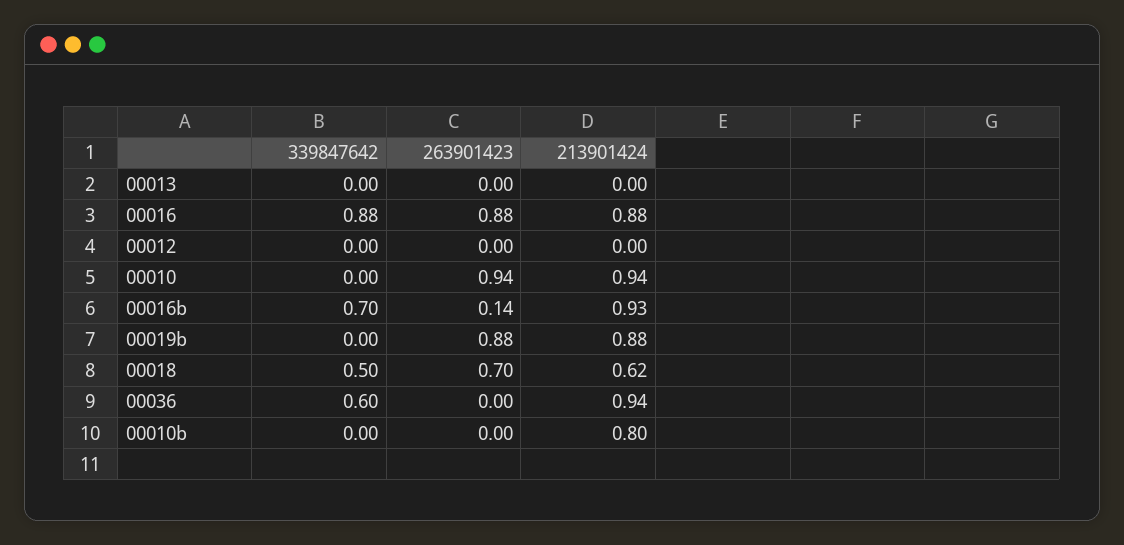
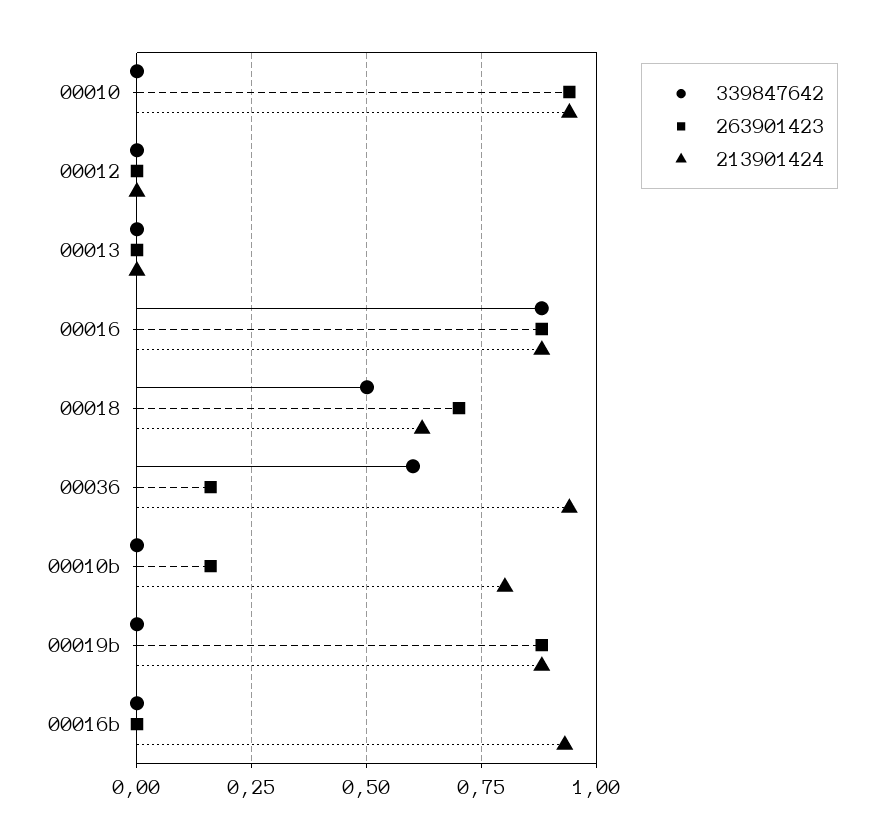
  {
    "339847642": {
      "00013": 0,
      "00016": 0.88,
      "00012": 0,
      "00010": 0,
-     "00016b": 0.7,
+     "00016b": 0,
      "00019b": 0,
      "00018": 0.5,
      "00036": 0.6,
      "00010b": 0
    },
    "263901423": {
      "00013": 0,
      "00016": 0.88,
      "00012": 0,
      "00010": 0.94,
-     "00016b": 0.14,
+     "00016b": 0,
      "00019b": 0.88,
      "00018": 0.7,
-     "00036": 0,
+     "00036": 0.15,
-     "00010b": 0
+     "00010b": 0.15
    },
    "213901424": {
      "00013": 0,
      "00016": 0.88,
      "00012": 0,
      "00010": 0.94,
      "00016b": 0.93,
      "00019b": 0.88,
      "00018": 0.62,
      "00036": 0.94,
      "00010b": 0.8
    }
  }

